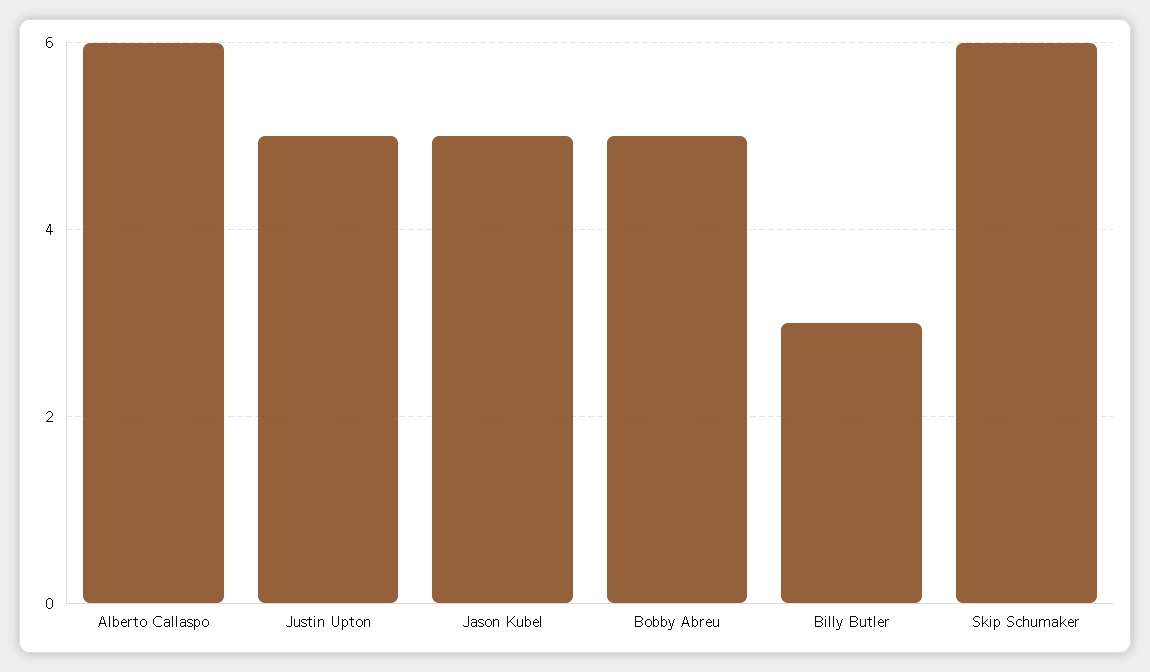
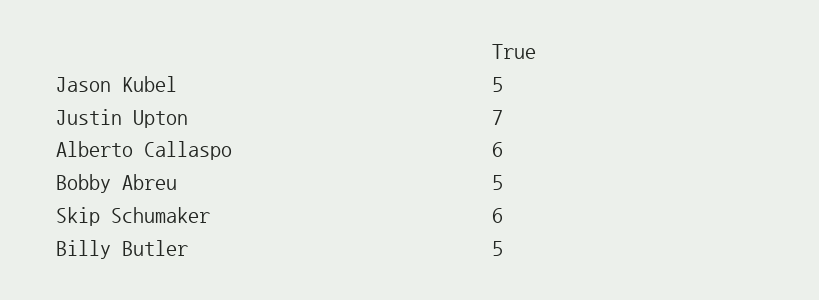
  {
    "Alberto Callaspo": 6,
-   "Justin Upton": 5,
+   "Justin Upton": 7,
    "Jason Kubel": 5,
    "Bobby Abreu": 5,
-   "Billy Butler": 3,
+   "Billy Butler": 5,
    "Skip Schumaker": 6
  }

